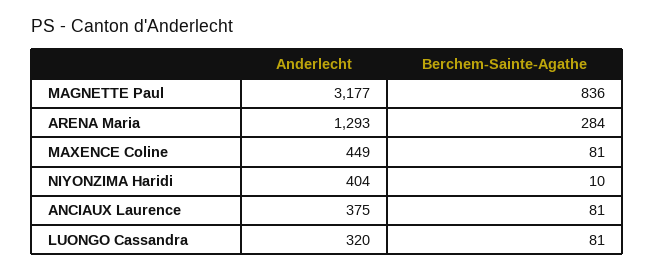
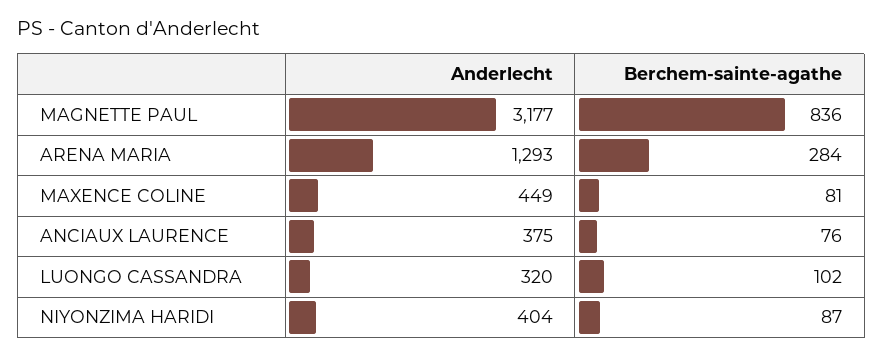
  {
    "Anderlecht": {
      "MAGNETTE Paul": 3177,
      "ARENA Maria": 1293,
      "MAXENCE Coline": 449,
      "NIYONZIMA Haridi": 404,
      "ANCIAUX Laurence": 375,
      "LUONGO Cassandra": 320
    },
    "Berchem-Sainte-Agathe": {
      "MAGNETTE Paul": 836,
      "ARENA Maria": 284,
      "MAXENCE Coline": 81,
-     "NIYONZIMA Haridi": 10,
+     "NIYONZIMA Haridi": 87,
-     "ANCIAUX Laurence": 81,
+     "ANCIAUX Laurence": 76,
-     "LUONGO Cassandra": 81
+     "LUONGO Cassandra": 102
    }
  }

